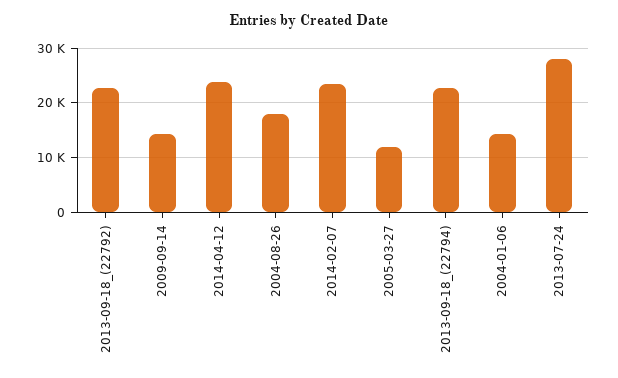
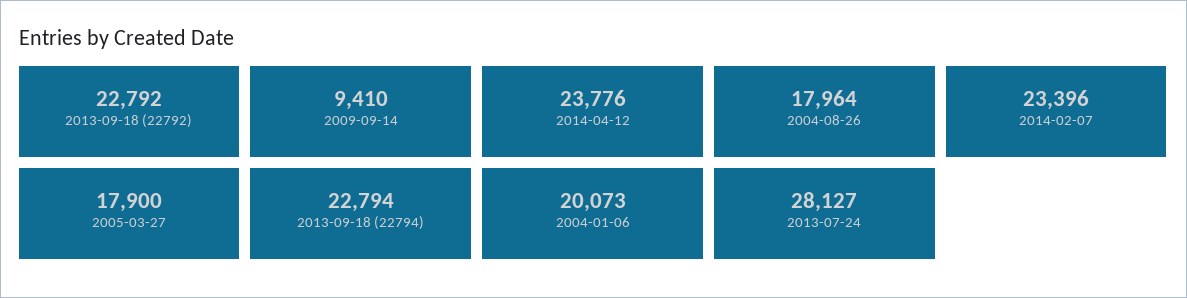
  {
    "2013-09-18_(22792)": 22792,
-   "2009-09-14": 14000,
+   "2009-09-14": 9410,
    "2014-04-12": 23776,
    "2004-08-26": 17964,
    "2014-02-07": 23396,
-   "2005-03-27": 12000,
+   "2005-03-27": 17900,
    "2013-09-18_(22794)": 22794,
-   "2004-01-06": 14000,
+   "2004-01-06": 20073,
    "2013-07-24": 28127
  }

